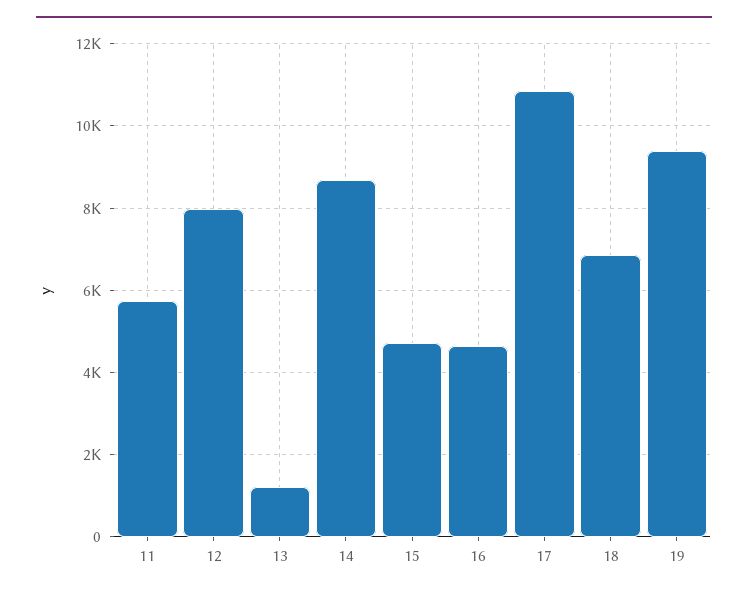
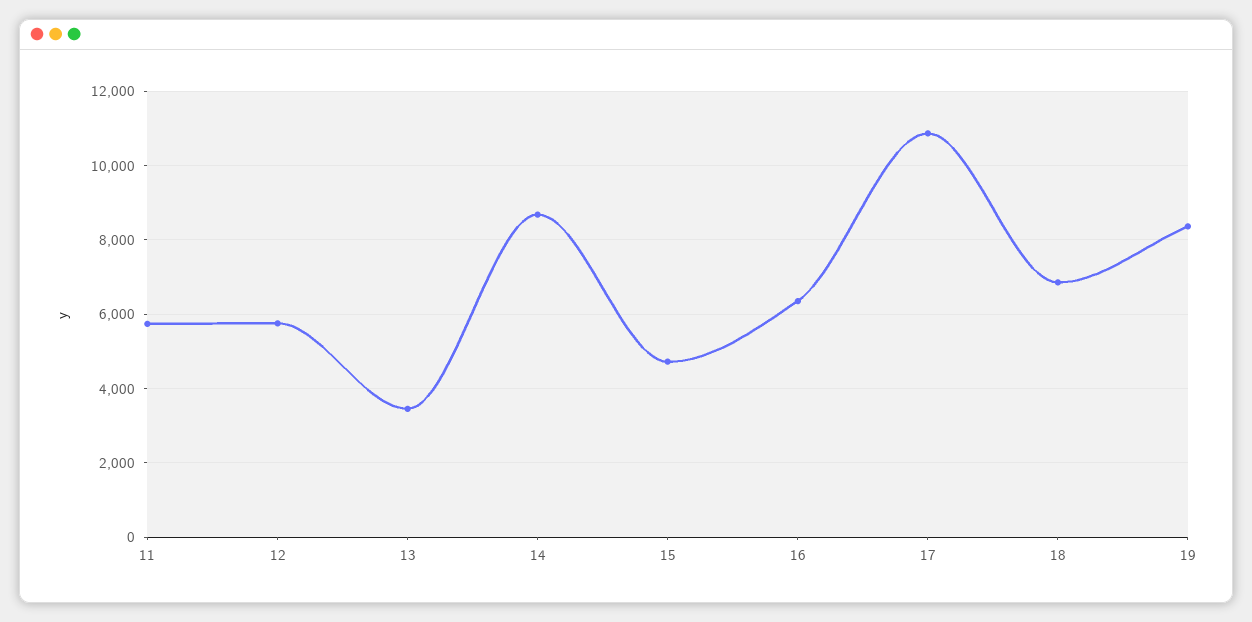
  {
    "11": 5800,
-   "12": 8000,
+   "12": 5800,
-   "13": 1200,
+   "13": 3400,
    "14": 8600,
    "15": 4800,
-   "16": 4600,
+   "16": 6400,
    "17": 10800,
    "18": 6800,
-   "19": 9400
+   "19": 8400
  }

